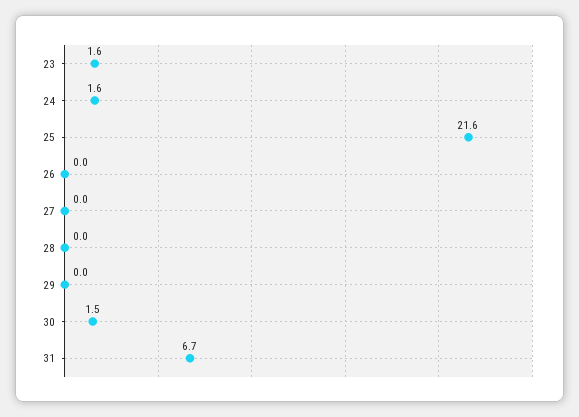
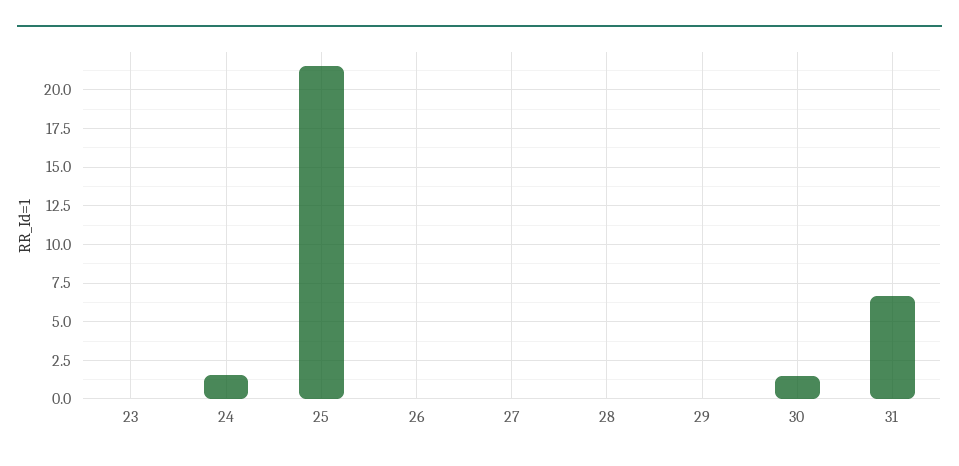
  {
-   "23": 1.6,
+   "23": 0,
    "24": 1.6,
    "25": 21.6,
    "26": 0,
    "27": 0,
    "28": 0,
    "29": 0,
    "30": 1.5,
    "31": 6.7
  }

